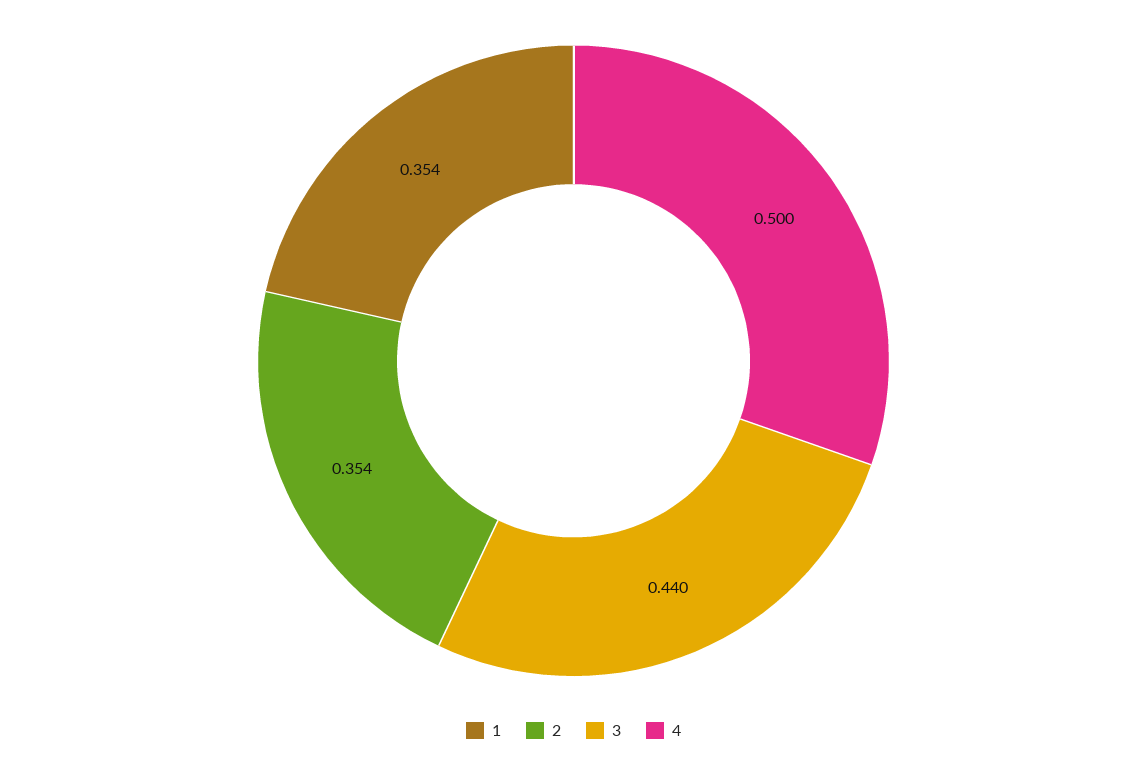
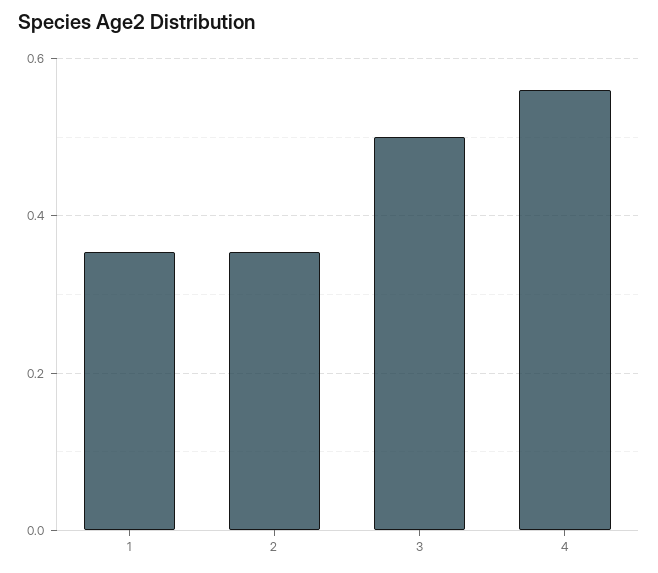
  {
    "1": 0.354,
    "2": 0.354,
-   "3": 0.44,
+   "3": 0.5,
-   "4": 0.5
+   "4": 0.56
  }

